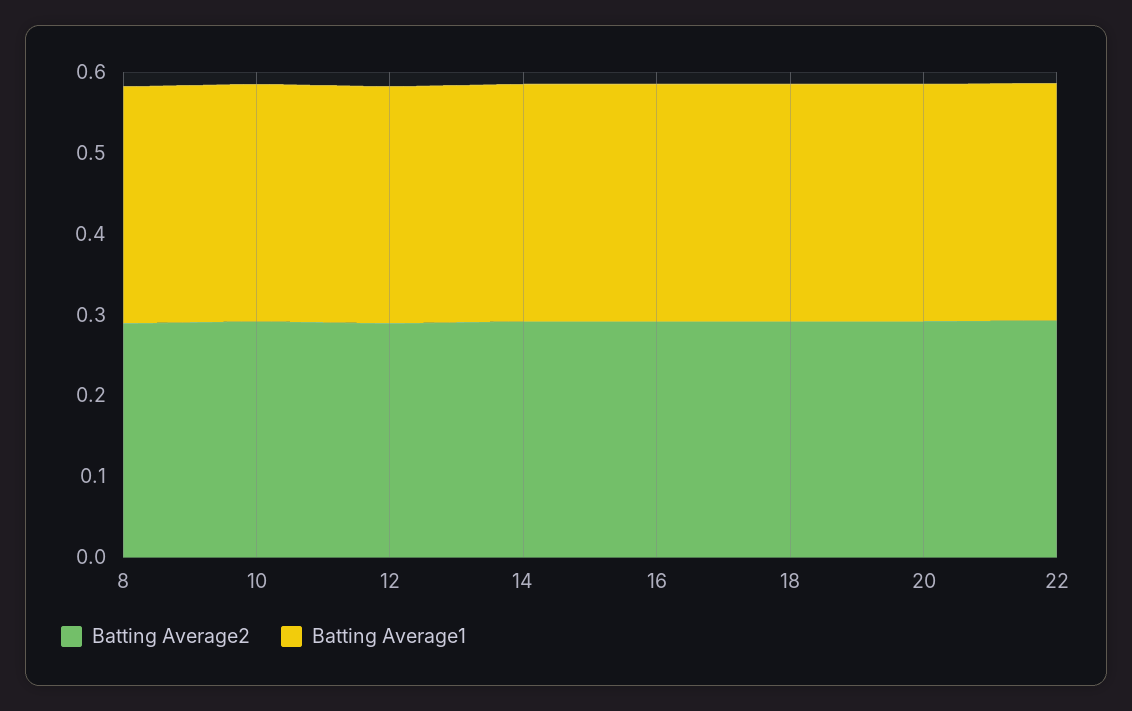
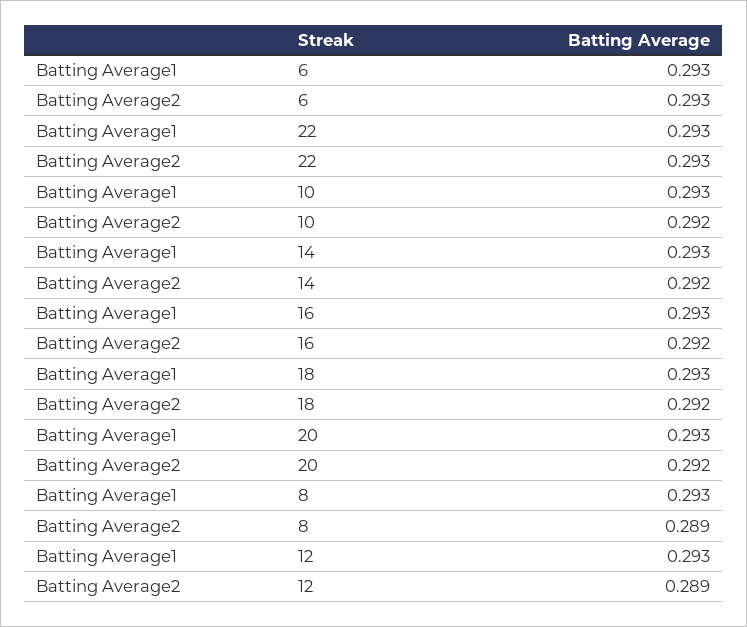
  {
    "Batting Average2": {
      "8": 0.289,
      "10": 0.292,
      "12": 0.289,
      "14": 0.292,
      "16": 0.292,
      "18": 0.292,
      "20": 0.292,
-     "22": 0.293
+     "22": 0.293,
+     "6": 0.293
    },
    "Batting Average1": {
      "8": 0.293,
      "10": 0.293,
      "12": 0.293,
      "14": 0.293,
      "16": 0.293,
      "18": 0.293,
      "20": 0.293,
-     "22": 0.293
+     "22": 0.293,
+     "6": 0.293
    }
  }

